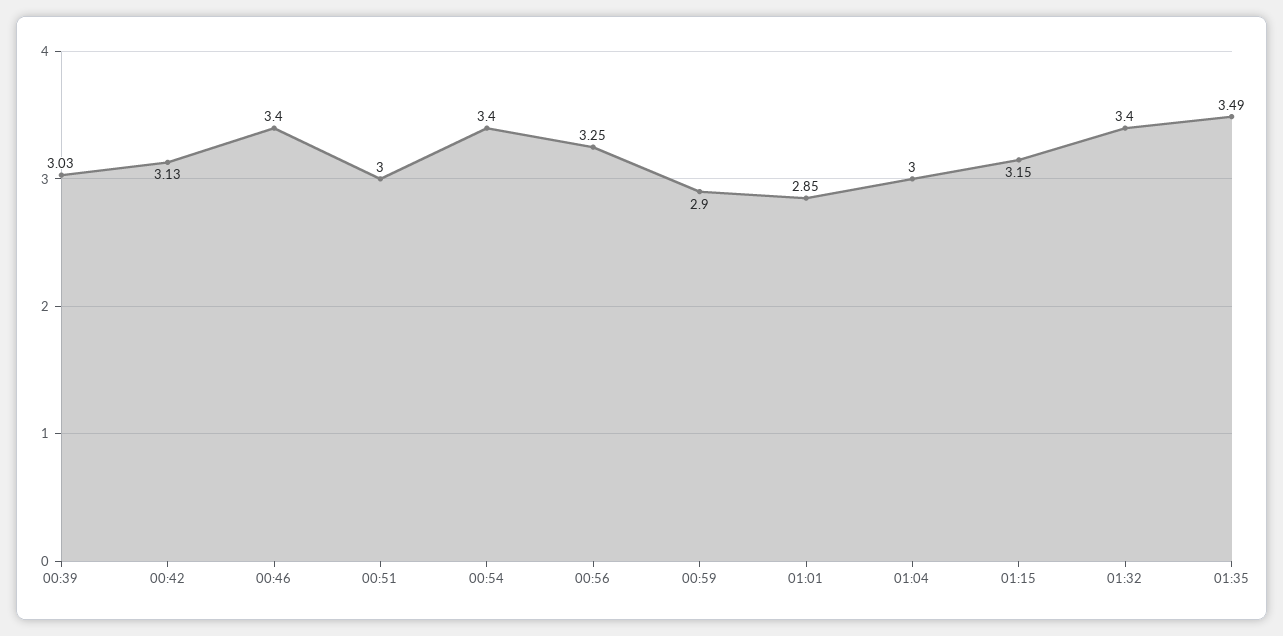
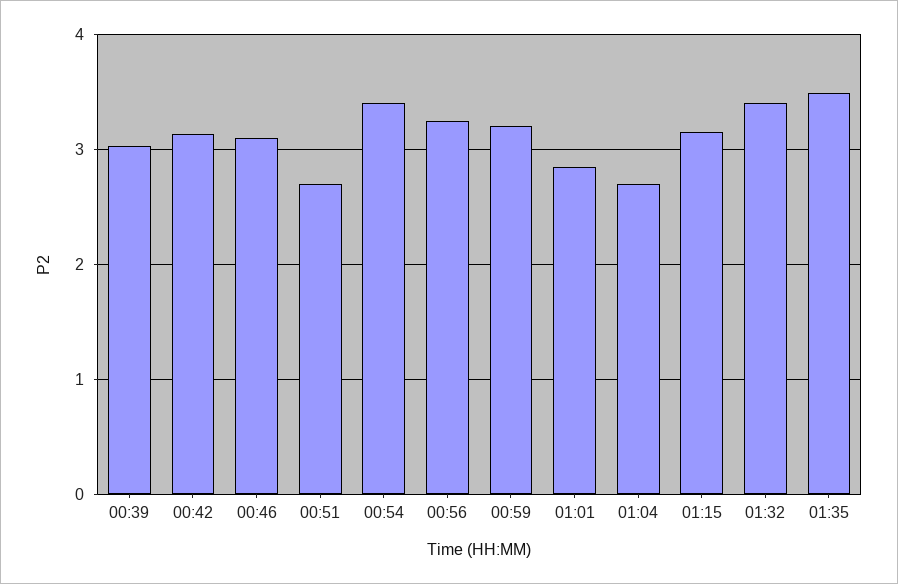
  {
    "00:39": 3.03,
    "00:42": 3.13,
-   "00:46": 3.4,
+   "00:46": 3.1,
-   "00:51": 3,
+   "00:51": 2.7,
    "00:54": 3.4,
    "00:56": 3.25,
-   "00:59": 2.9,
+   "00:59": 3.2,
    "01:01": 2.85,
-   "01:04": 3,
+   "01:04": 2.7,
    "01:15": 3.15,
    "01:32": 3.4,
    "01:35": 3.49
  }

